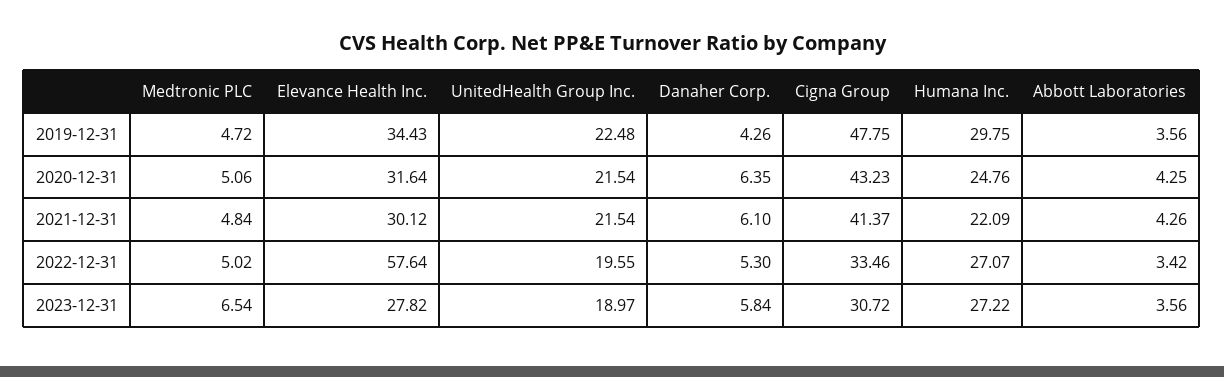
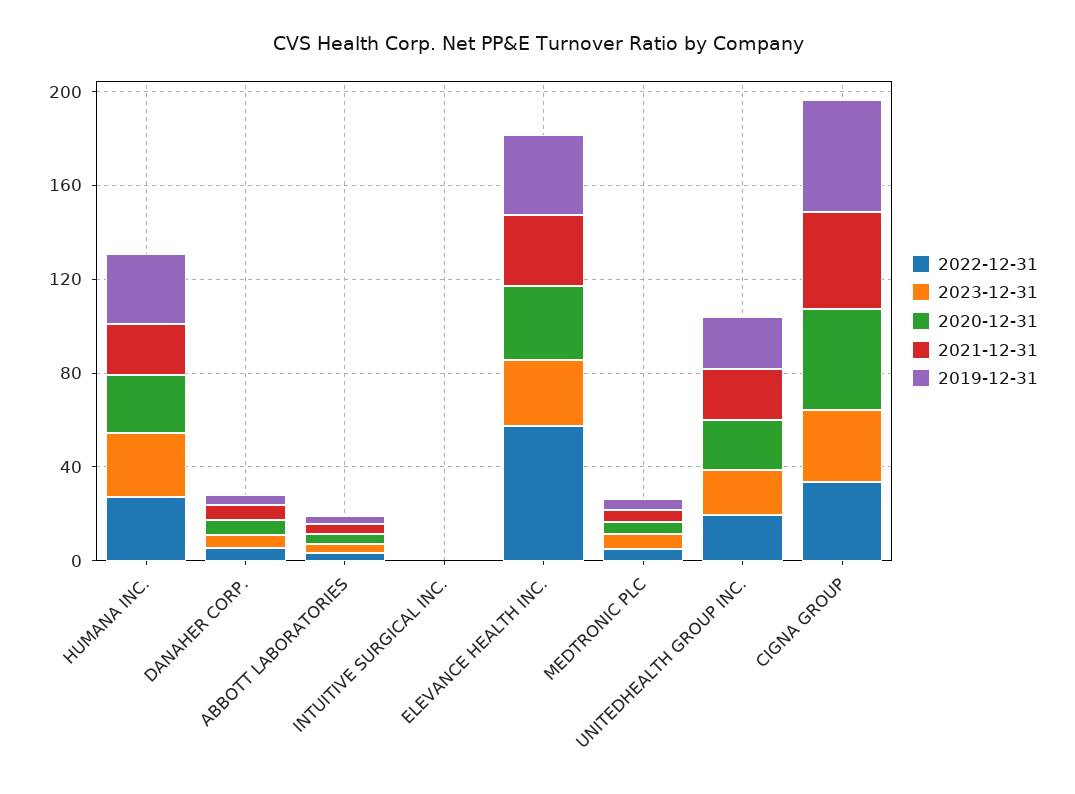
  {
    "2019-12-31": {
      "Medtronic PLC": 4.72,
      "Elevance Health Inc.": 34.43,
      "UnitedHealth Group Inc.": 22.48,
      "Danaher Corp.": 4.26,
      "Cigna Group": 47.75,
      "Humana Inc.": 29.75,
-     "Abbott Laboratories": 3.56
+     "Abbott Laboratories": 3.56,
+     "INTUITIVE SURGICAL INC.": 0
    },
    "2020-12-31": {
      "Medtronic PLC": 5.06,
      "Elevance Health Inc.": 31.64,
      "UnitedHealth Group Inc.": 21.54,
      "Danaher Corp.": 6.35,
      "Cigna Group": 43.23,
      "Humana Inc.": 24.76,
-     "Abbott Laboratories": 4.25
+     "Abbott Laboratories": 4.25,
+     "INTUITIVE SURGICAL INC.": 0
    },
    "2021-12-31": {
      "Medtronic PLC": 4.84,
      "Elevance Health Inc.": 30.12,
      "UnitedHealth Group Inc.": 21.54,
      "Danaher Corp.": 6.1,
      "Cigna Group": 41.37,
      "Humana Inc.": 22.09,
-     "Abbott Laboratories": 4.26
+     "Abbott Laboratories": 4.26,
+     "INTUITIVE SURGICAL INC.": 0
    },
    "2022-12-31": {
      "Medtronic PLC": 5.02,
      "Elevance Health Inc.": 57.64,
      "UnitedHealth Group Inc.": 19.55,
      "Danaher Corp.": 5.3,
      "Cigna Group": 33.46,
      "Humana Inc.": 27.07,
-     "Abbott Laboratories": 3.42
+     "Abbott Laboratories": 3.42,
+     "INTUITIVE SURGICAL INC.": 0
    },
    "2023-12-31": {
      "Medtronic PLC": 6.54,
      "Elevance Health Inc.": 27.82,
      "UnitedHealth Group Inc.": 18.97,
      "Danaher Corp.": 5.84,
      "Cigna Group": 30.72,
      "Humana Inc.": 27.22,
-     "Abbott Laboratories": 3.56
+     "Abbott Laboratories": 3.56,
+     "INTUITIVE SURGICAL INC.": 0
    }
  }

